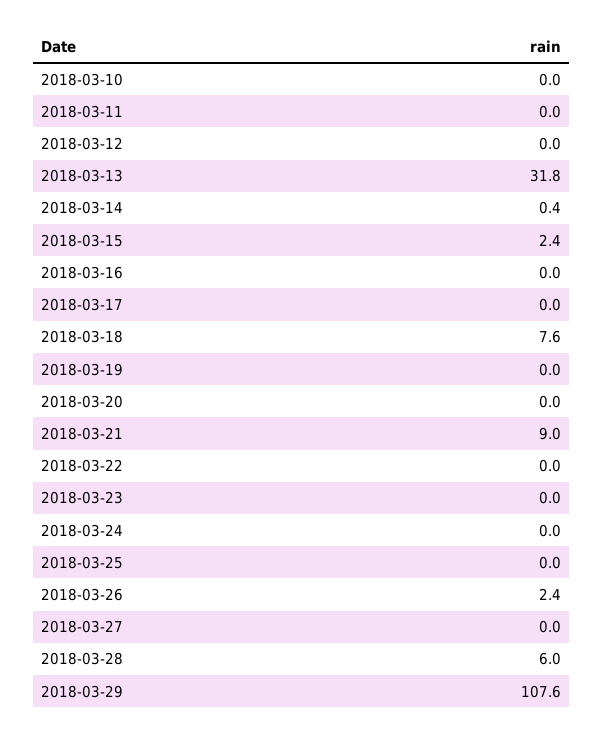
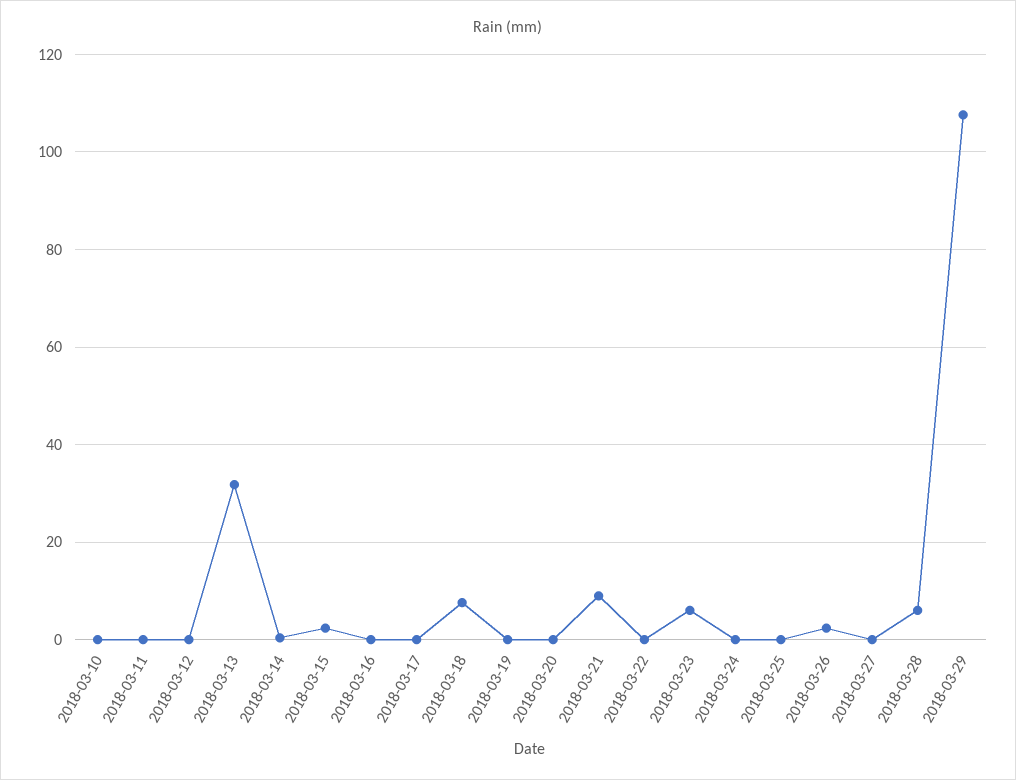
  {
    "2018-03-10": 0,
    "2018-03-11": 0,
    "2018-03-12": 0,
    "2018-03-13": 31.8,
    "2018-03-14": 0.4,
    "2018-03-15": 2.4,
    "2018-03-16": 0,
    "2018-03-17": 0,
    "2018-03-18": 7.6,
    "2018-03-19": 0,
    "2018-03-20": 0,
    "2018-03-21": 9,
    "2018-03-22": 0,
-   "2018-03-23": 0,
+   "2018-03-23": 6,
    "2018-03-24": 0,
    "2018-03-25": 0,
    "2018-03-26": 2.4,
    "2018-03-27": 0,
    "2018-03-28": 6,
    "2018-03-29": 107.6
  }

